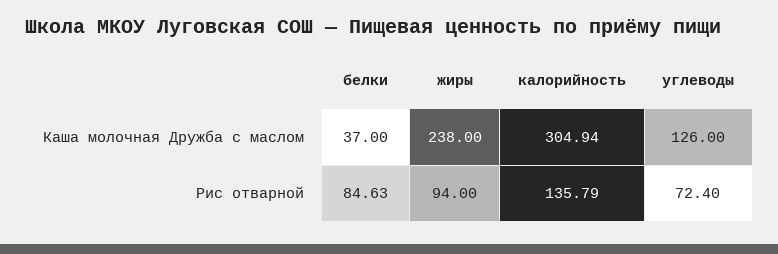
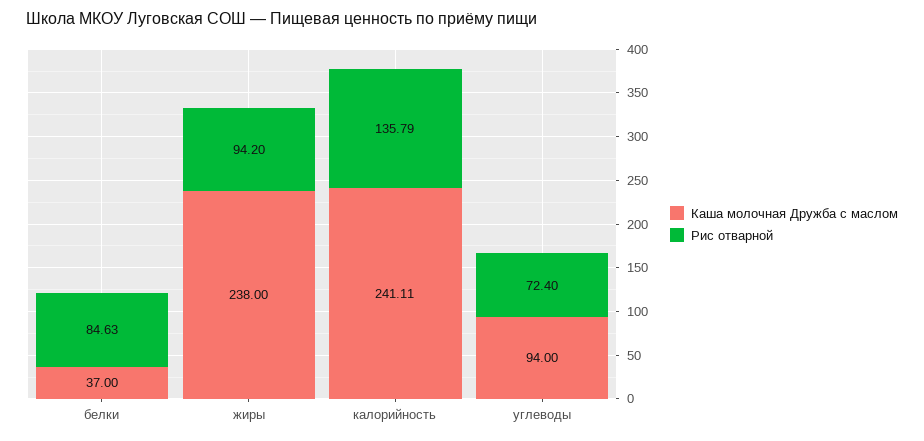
  {
    "Каша молочная Дружба с маслом": {
      "белки": 37,
      "жиры": 238,
-     "калорийность": 304.94,
+     "калорийность": 241.11,
-     "углеводы": 126
+     "углеводы": 94
    },
    "Рис отварной": {
      "белки": 84.63,
-     "жиры": 94,
+     "жиры": 94.2,
      "калорийность": 135.79,
      "углеводы": 72.4
    }
  }

